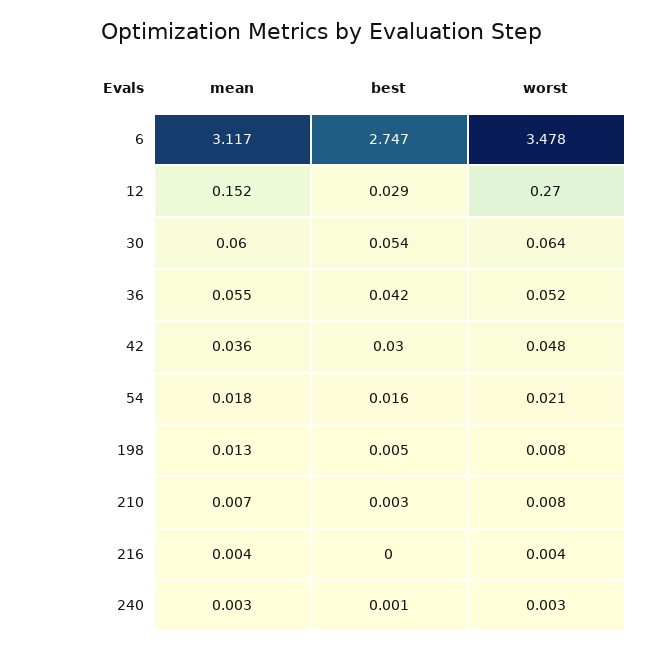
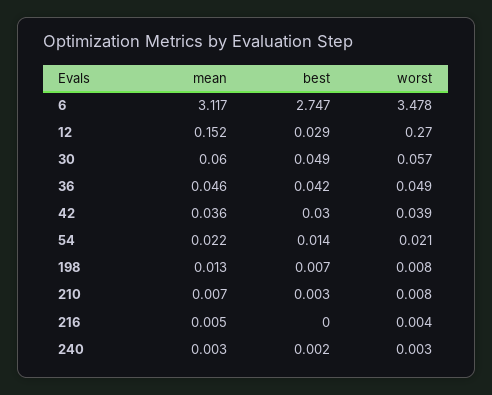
  {
    "mean": {
      "6": 3.117,
      "12": 0.152,
      "30": 0.06,
-     "36": 0.055,
+     "36": 0.046,
      "42": 0.036,
-     "54": 0.018,
+     "54": 0.022,
      "198": 0.013,
      "210": 0.007,
-     "216": 0.004,
+     "216": 0.005,
      "240": 0.003
    },
    "best": {
      "6": 2.747,
      "12": 0.029,
-     "30": 0.054,
+     "30": 0.049,
      "36": 0.042,
      "42": 0.03,
-     "54": 0.016,
+     "54": 0.014,
-     "198": 0.005,
+     "198": 0.007,
      "210": 0.003,
      "216": 0,
-     "240": 0.001
+     "240": 0.002
    },
    "worst": {
      "6": 3.478,
      "12": 0.27,
-     "30": 0.064,
+     "30": 0.057,
-     "36": 0.052,
+     "36": 0.049,
-     "42": 0.048,
+     "42": 0.039,
      "54": 0.021,
      "198": 0.008,
      "210": 0.008,
      "216": 0.004,
      "240": 0.003
    }
  }

